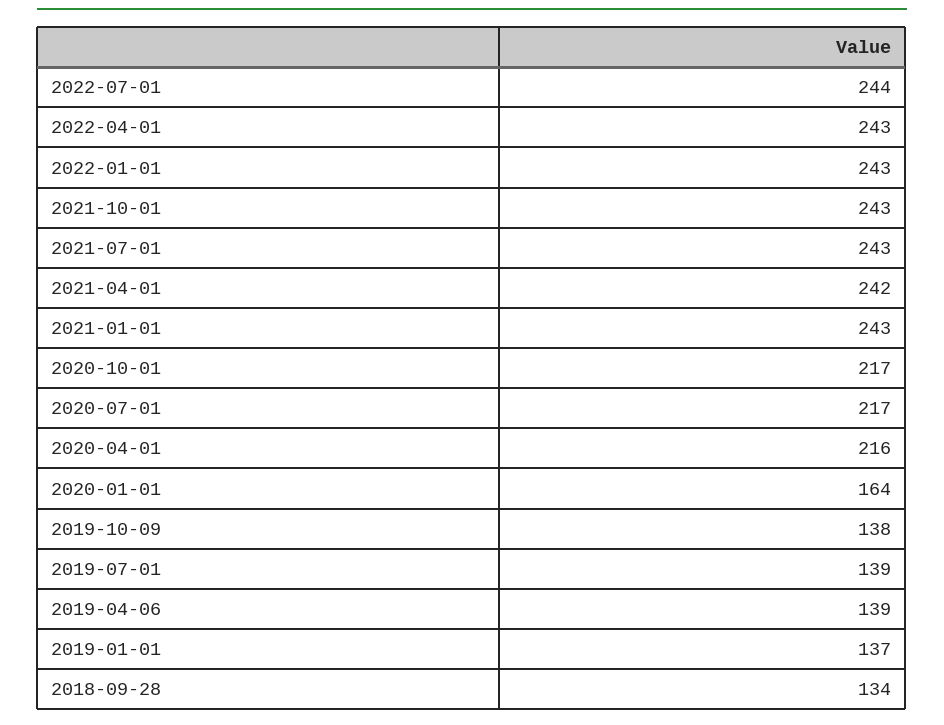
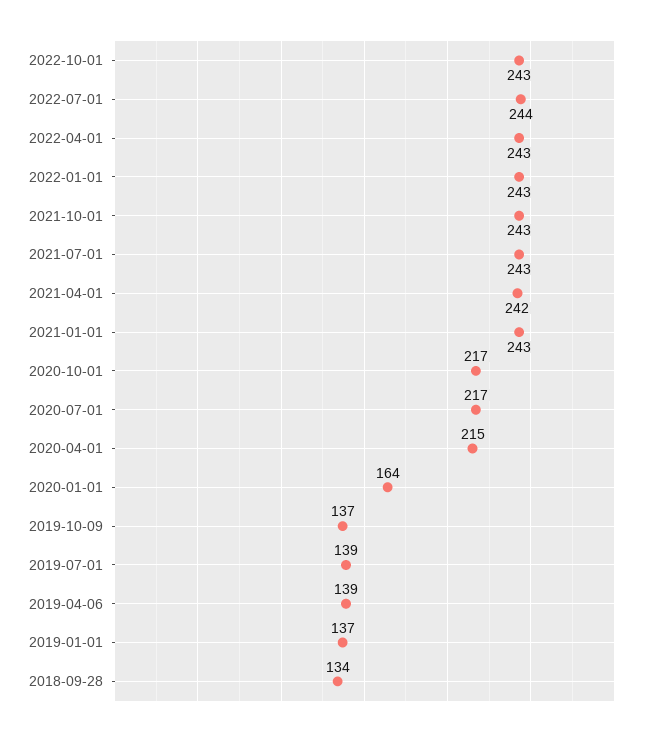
  {
    "2022-07-01": 244,
    "2022-04-01": 243,
    "2022-01-01": 243,
    "2021-10-01": 243,
    "2021-07-01": 243,
    "2021-04-01": 242,
    "2021-01-01": 243,
    "2020-10-01": 217,
    "2020-07-01": 217,
-   "2020-04-01": 216,
+   "2020-04-01": 215,
    "2020-01-01": 164,
-   "2019-10-09": 138,
+   "2019-10-09": 137,
    "2019-07-01": 139,
    "2019-04-06": 139,
    "2019-01-01": 137,
-   "2018-09-28": 134
+   "2018-09-28": 134,
+   "2022-10-01": 243
  }

